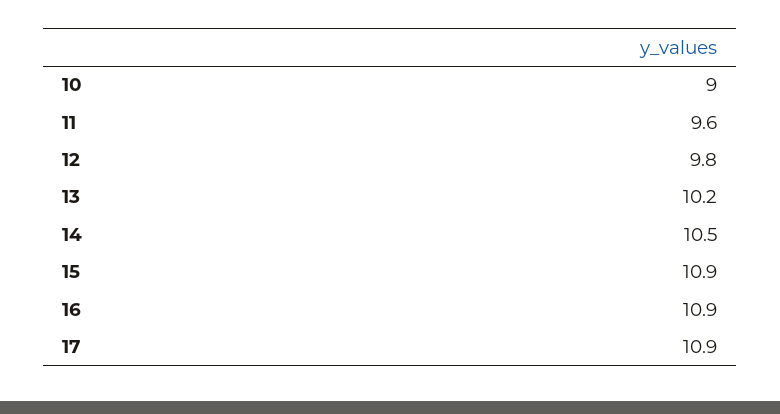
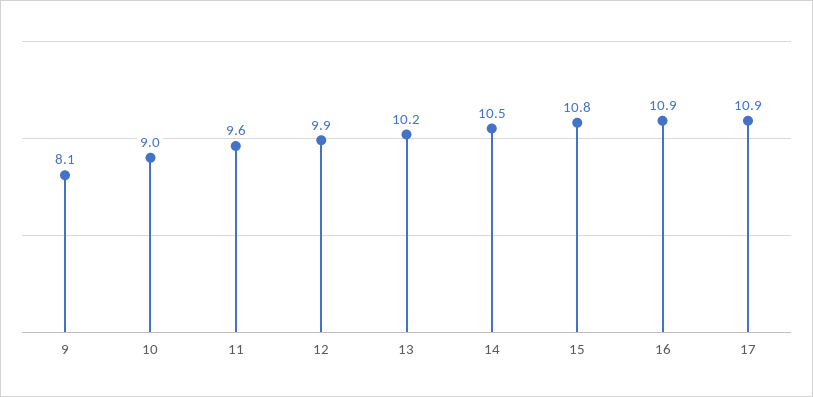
  {
    "10": 9,
    "11": 9.6,
-   "12": 9.8,
+   "12": 9.9,
    "13": 10.2,
    "14": 10.5,
-   "15": 10.9,
+   "15": 10.8,
    "16": 10.9,
-   "17": 10.9
+   "17": 10.9,
+   "9": 8.1
  }

